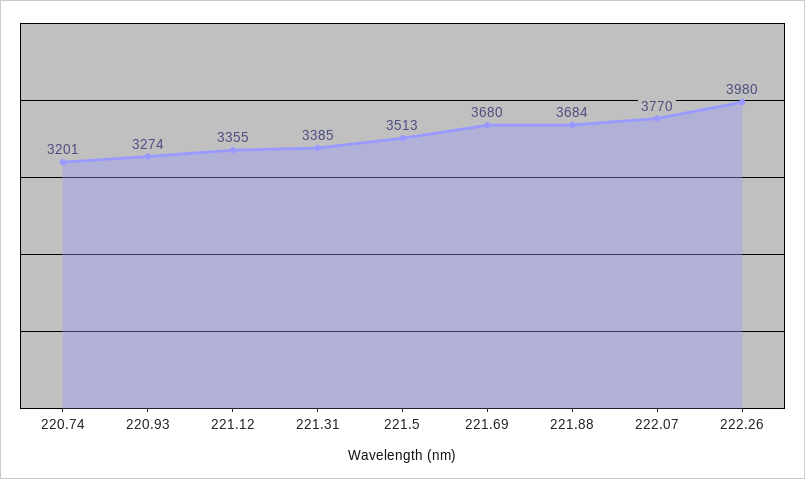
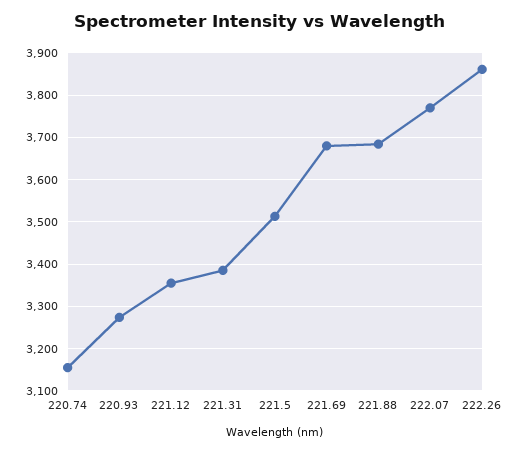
  {
-   "220.74": 3201,
+   "220.74": 3160,
    "220.93": 3274,
    "221.12": 3355,
    "221.31": 3385,
    "221.5": 3513,
    "221.69": 3680,
    "221.88": 3684,
    "222.07": 3770,
-   "222.26": 3980
+   "222.26": 3860
  }

